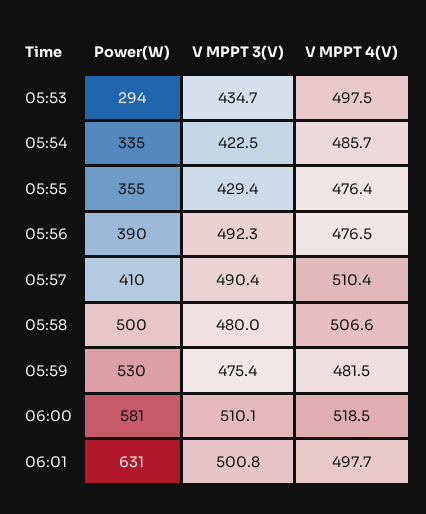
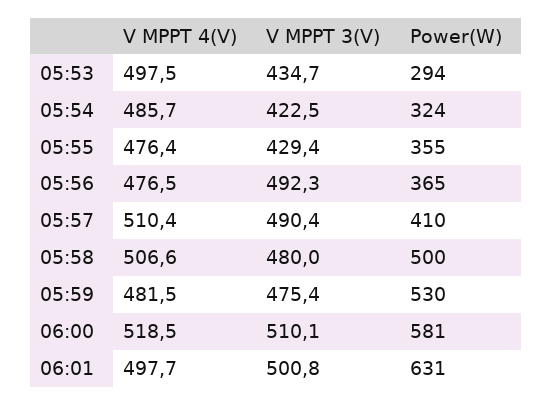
  {
    "Power(W)": {
      "05:53": 294,
-     "05:54": 335,
+     "05:54": 324,
      "05:55": 355,
-     "05:56": 390,
+     "05:56": 365,
      "05:57": 410,
      "05:58": 500,
      "05:59": 530,
      "06:00": 581,
      "06:01": 631
    },
    "V MPPT 3(V)": {
      "05:53": 434.7,
      "05:54": 422.5,
      "05:55": 429.4,
      "05:56": 492.3,
      "05:57": 490.4,
      "05:58": 480,
      "05:59": 475.4,
      "06:00": 510.1,
      "06:01": 500.8
    },
    "V MPPT 4(V)": {
      "05:53": 497.5,
      "05:54": 485.7,
      "05:55": 476.4,
      "05:56": 476.5,
      "05:57": 510.4,
      "05:58": 506.6,
      "05:59": 481.5,
      "06:00": 518.5,
      "06:01": 497.7
    }
  }

